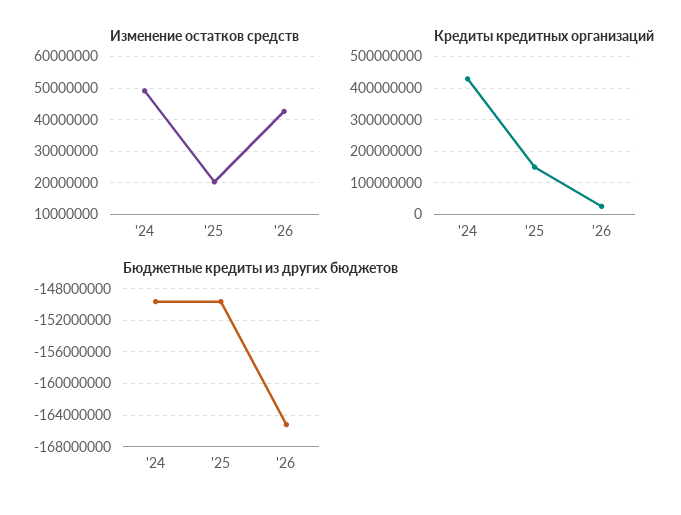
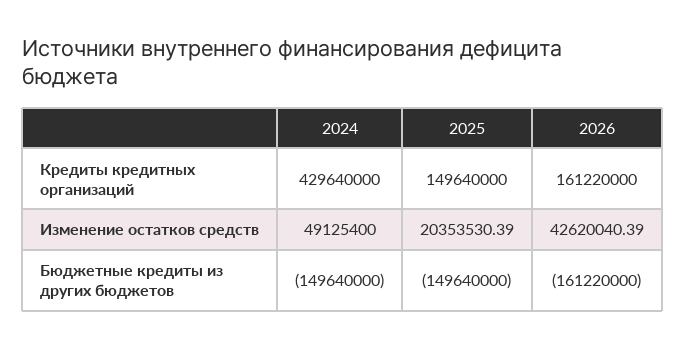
  {
    "Изменение остатков средств": {
      "'24": 49125400,
      "'25": 20353530.39,
      "'26": 42620040.39
    },
    "Кредиты кредитных организаций": {
      "'24": 429640000,
      "'25": 149640000,
-     "'26": 20000000
+     "'26": 161220000
    },
    "Бюджетные кредиты из других бюджетов": {
      "'24": -149640000,
      "'25": -149640000,
-     "'26": -165000000
+     "'26": -161220000
    }
  }

